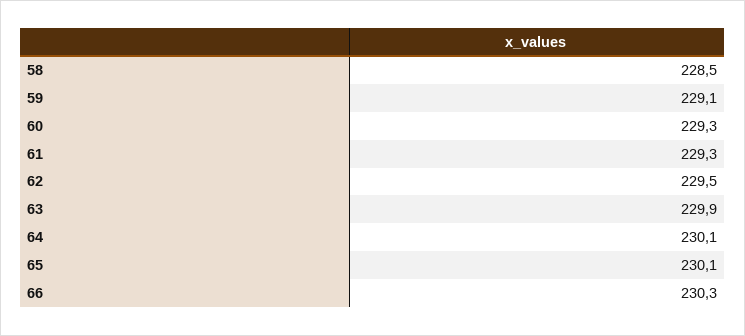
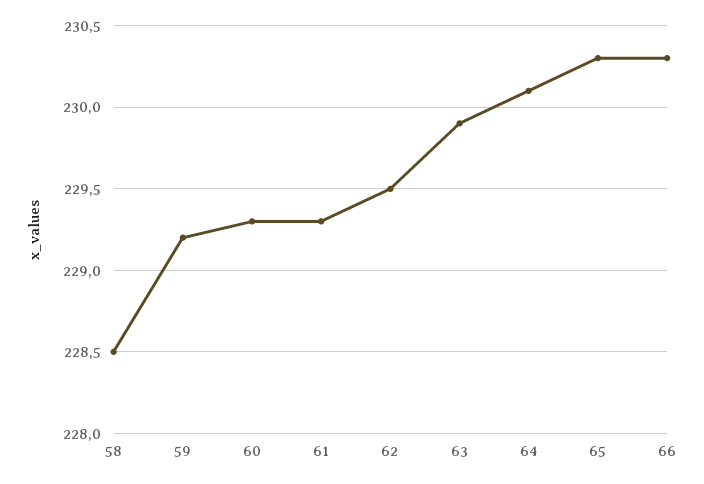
  {
    "58": 228.5,
-   "59": 229.1,
+   "59": 229.2,
    "60": 229.3,
    "61": 229.3,
    "62": 229.5,
    "63": 229.9,
    "64": 230.1,
-   "65": 230.1,
+   "65": 230.3,
    "66": 230.3
  }

